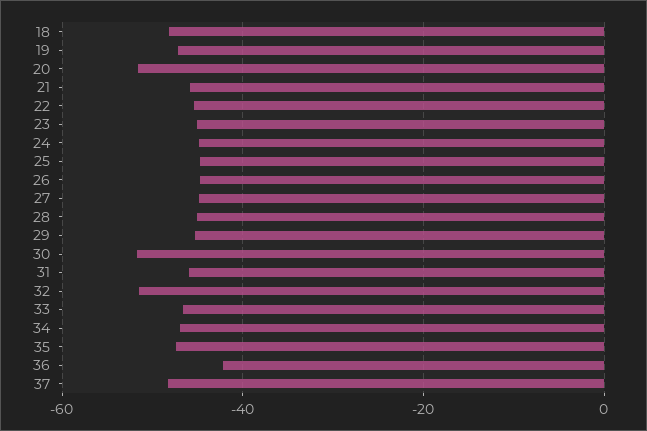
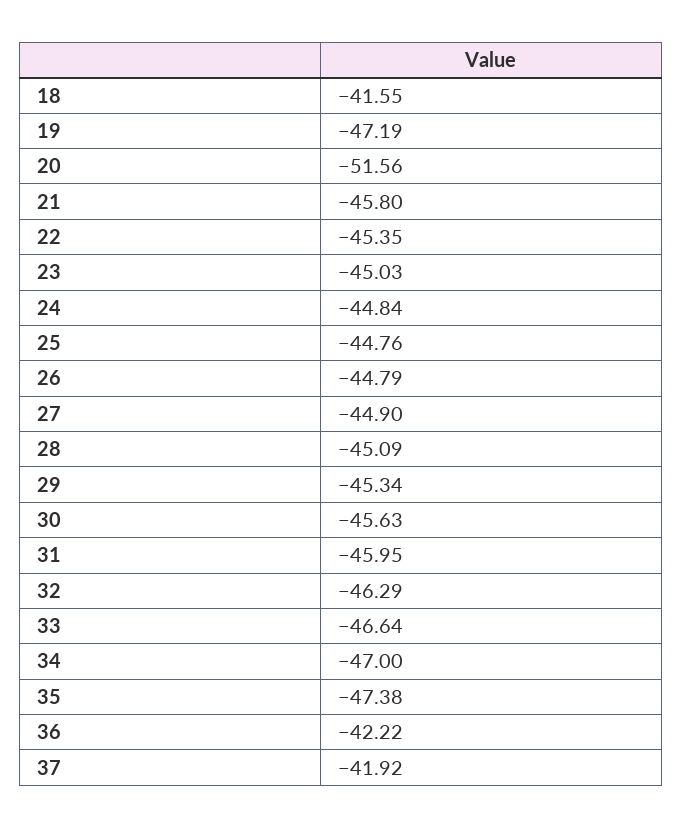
  {
-   "18": -48,
+   "18": -41.55,
    "19": -47.19,
    "20": -51.56,
    "21": -45.8,
    "22": -45.35,
    "23": -45.03,
    "24": -44.84,
    "25": -44.76,
    "26": -44.79,
    "27": -44.9,
    "28": -45.09,
    "29": -45.34,
-   "30": -52,
+   "30": -45.63,
    "31": -45.95,
-   "32": -52,
+   "32": -46.29,
    "33": -46.64,
    "34": -47,
    "35": -47.38,
    "36": -42.22,
-   "37": -48
+   "37": -41.92
  }

